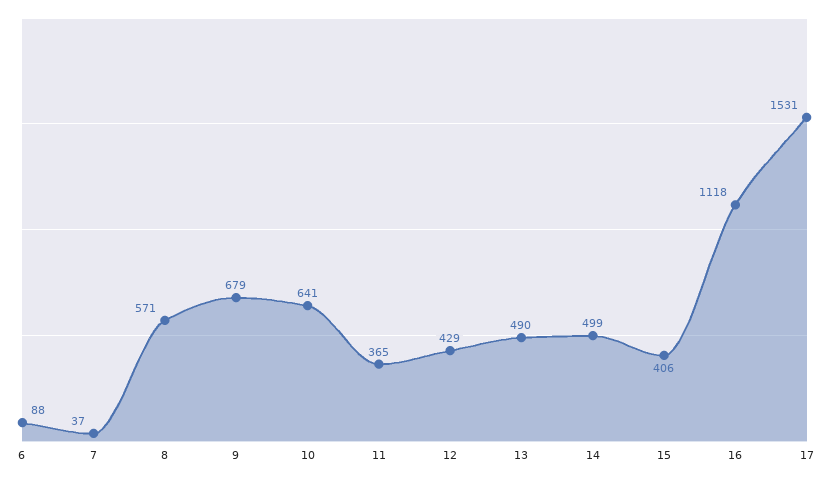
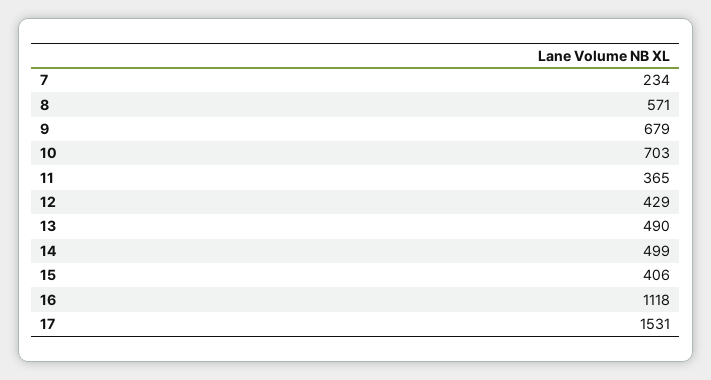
  {
-   "6": 88,
-   "7": 37,
+   "7": 234,
    "8": 571,
    "9": 679,
-   "10": 641,
+   "10": 703,
    "11": 365,
    "12": 429,
    "13": 490,
    "14": 499,
    "15": 406,
    "16": 1118,
    "17": 1531
  }

